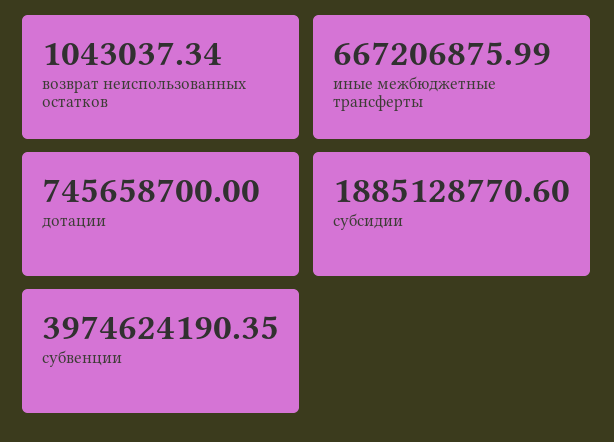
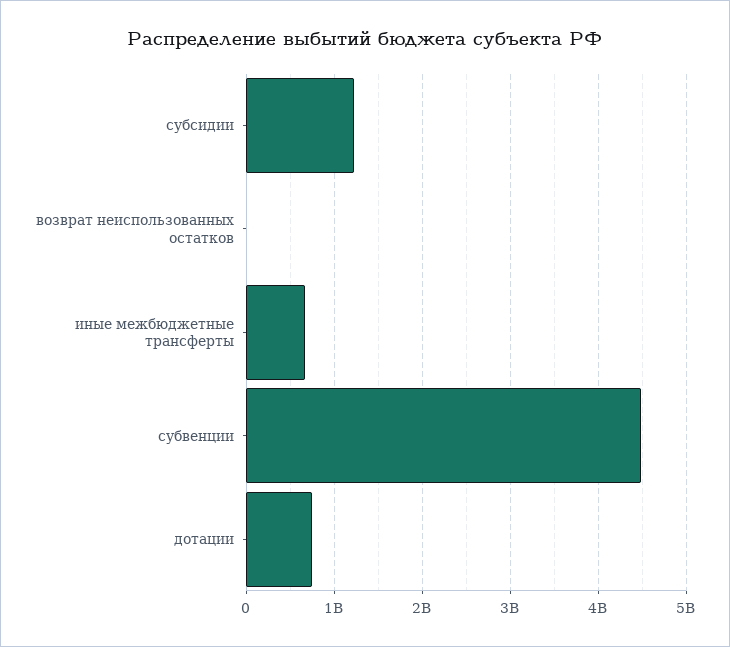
  {
    "возврат неиспользованных остатков": 1043037.34,
    "иные межбюджетные трансферты": 667206875.99,
    "дотации": 745658700,
-   "субсидии": 1885128770.6,
+   "субсидии": 1200000000,
-   "субвенции": 3974624190.35
+   "субвенции": 4500000000
  }

